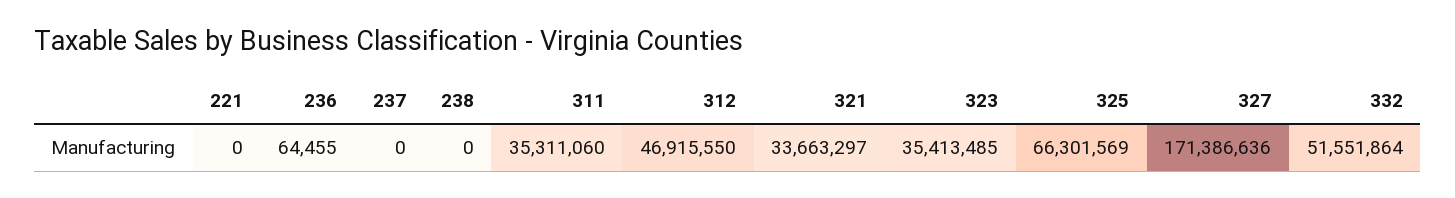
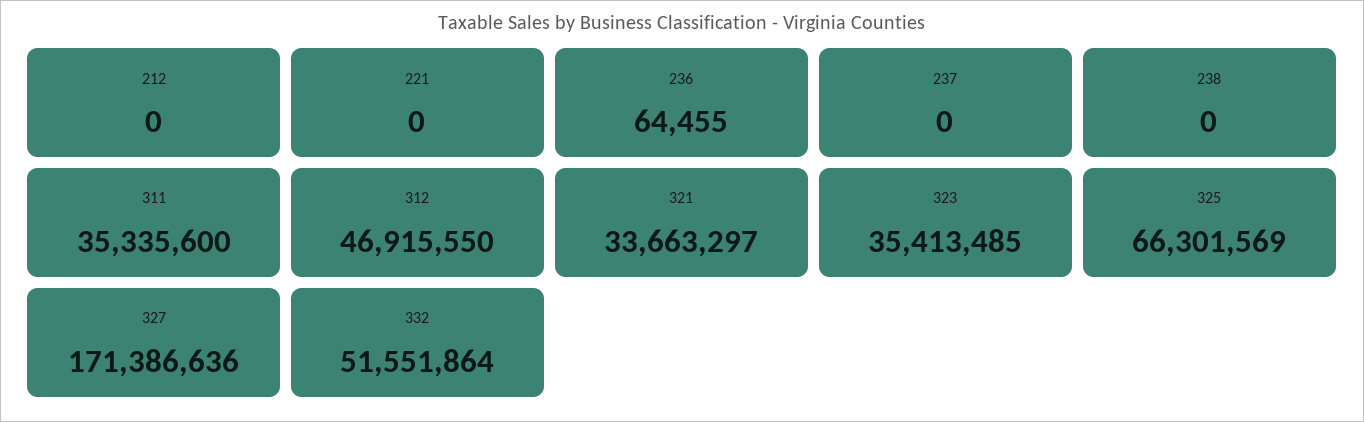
  {
    "221": 0,
    "236": 64455,
    "237": 0,
    "238": 0,
-   "311": 35311060,
+   "311": 35335600,
    "312": 46915550,
    "321": 33663297,
    "323": 35413485,
    "325": 66301569,
    "327": 171386636,
-   "332": 51551864
+   "332": 51551864,
+   "212": 0
  }

